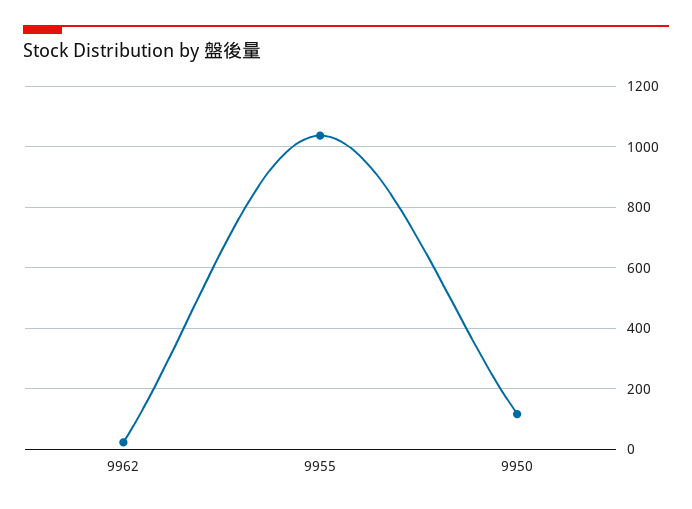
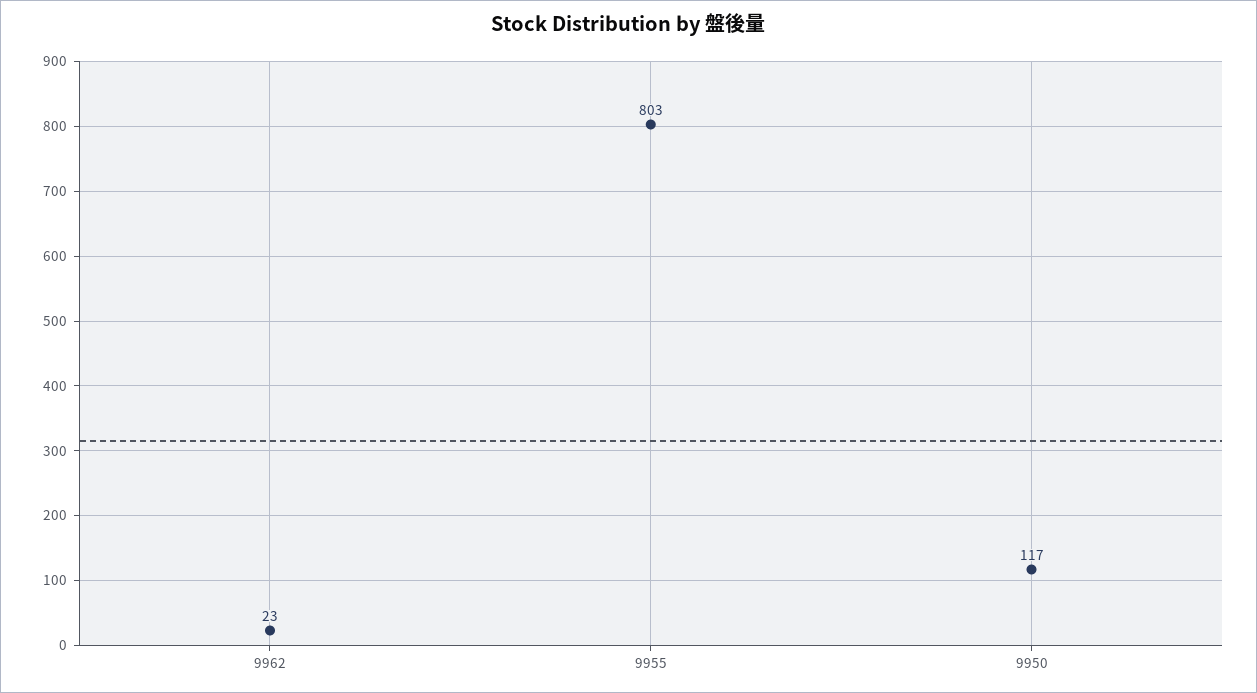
  {
    "9962": 23,
-   "9955": 1040,
+   "9955": 803,
    "9950": 117
  }

